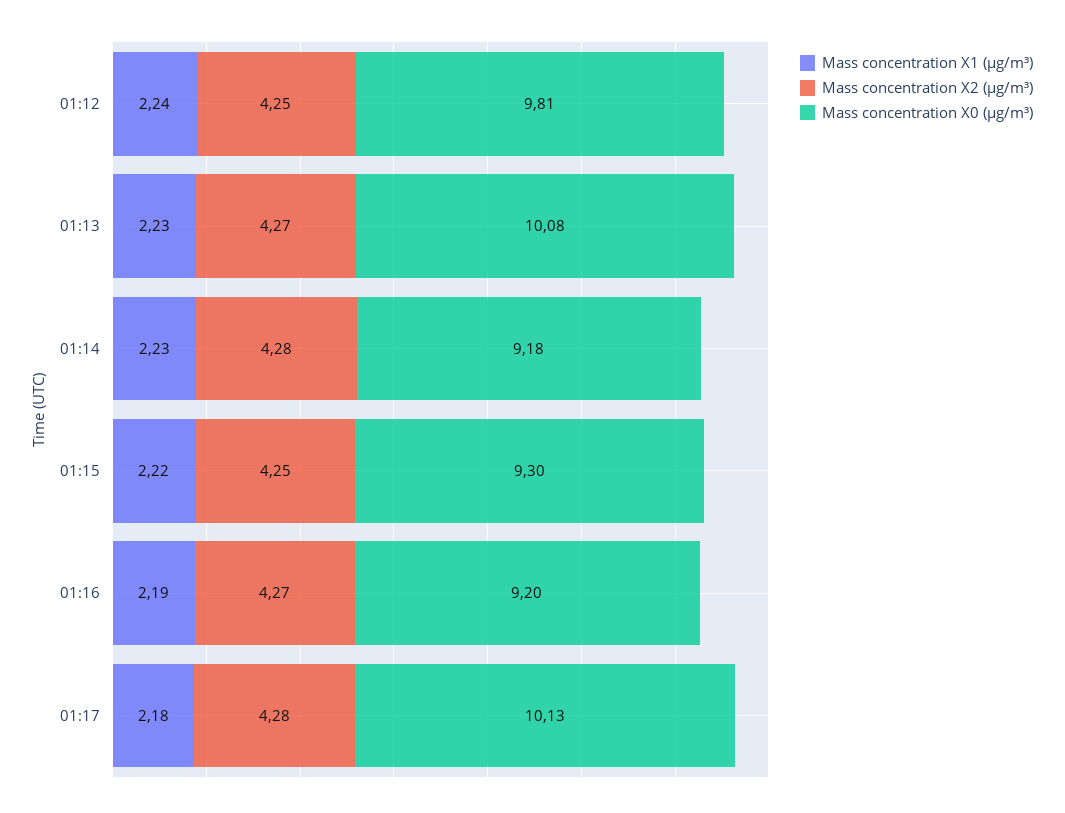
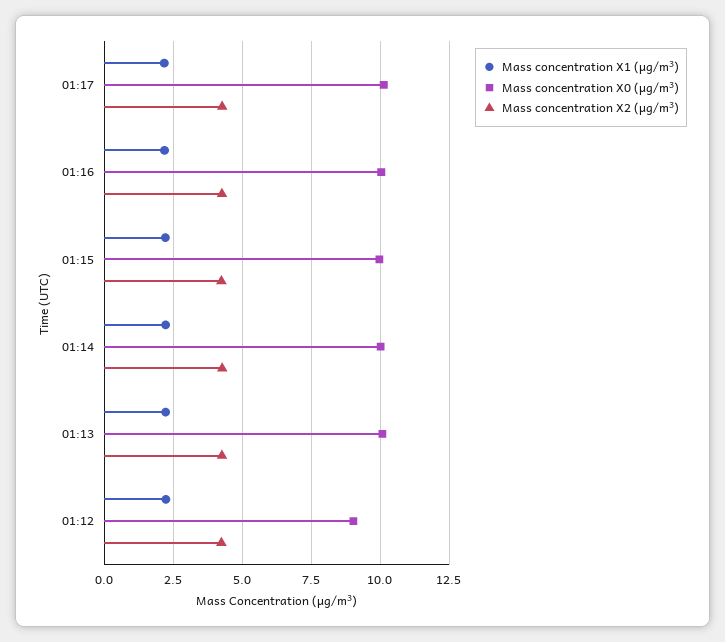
  {
    "Mass concentration X1 (μg/m³)": {
      "01:12": 2.24,
      "01:13": 2.23,
      "01:14": 2.23,
      "01:15": 2.22,
      "01:16": 2.19,
      "01:17": 2.18
    },
    "Mass concentration X2 (μg/m³)": {
      "01:12": 4.25,
      "01:13": 4.27,
      "01:14": 4.28,
      "01:15": 4.25,
      "01:16": 4.27,
      "01:17": 4.28
    },
    "Mass concentration X0 (μg/m³)": {
-     "01:12": 9.81,
+     "01:12": 9,
      "01:13": 10.08,
-     "01:14": 9.18,
+     "01:14": 10,
-     "01:15": 9.3,
+     "01:15": 10,
-     "01:16": 9.2,
+     "01:16": 10,
      "01:17": 10.13
    }
  }

